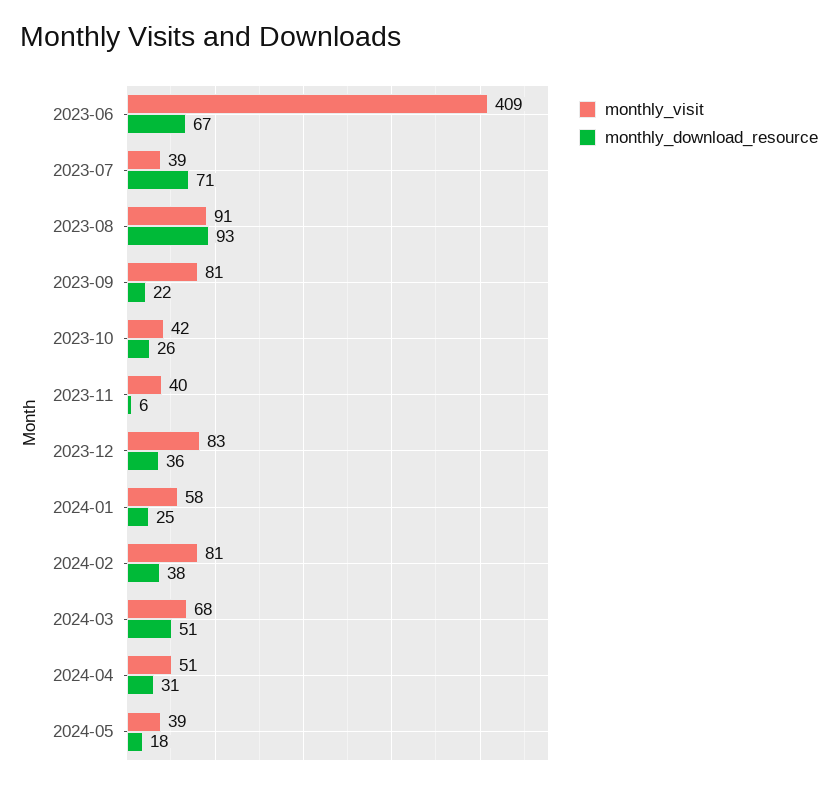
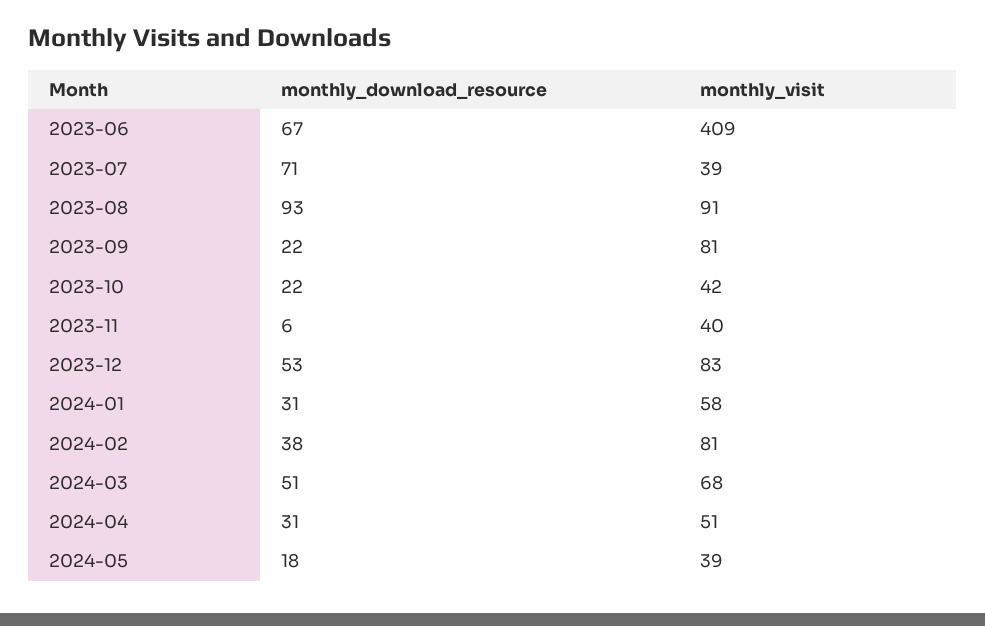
  {
    "monthly_visit": {
      "2023-06": 409,
      "2023-07": 39,
      "2023-08": 91,
      "2023-09": 81,
      "2023-10": 42,
      "2023-11": 40,
      "2023-12": 83,
      "2024-01": 58,
      "2024-02": 81,
      "2024-03": 68,
      "2024-04": 51,
      "2024-05": 39
    },
    "monthly_download_resource": {
      "2023-06": 67,
      "2023-07": 71,
      "2023-08": 93,
      "2023-09": 22,
-     "2023-10": 26,
+     "2023-10": 22,
      "2023-11": 6,
-     "2023-12": 36,
+     "2023-12": 53,
-     "2024-01": 25,
+     "2024-01": 31,
      "2024-02": 38,
      "2024-03": 51,
      "2024-04": 31,
      "2024-05": 18
    }
  }

